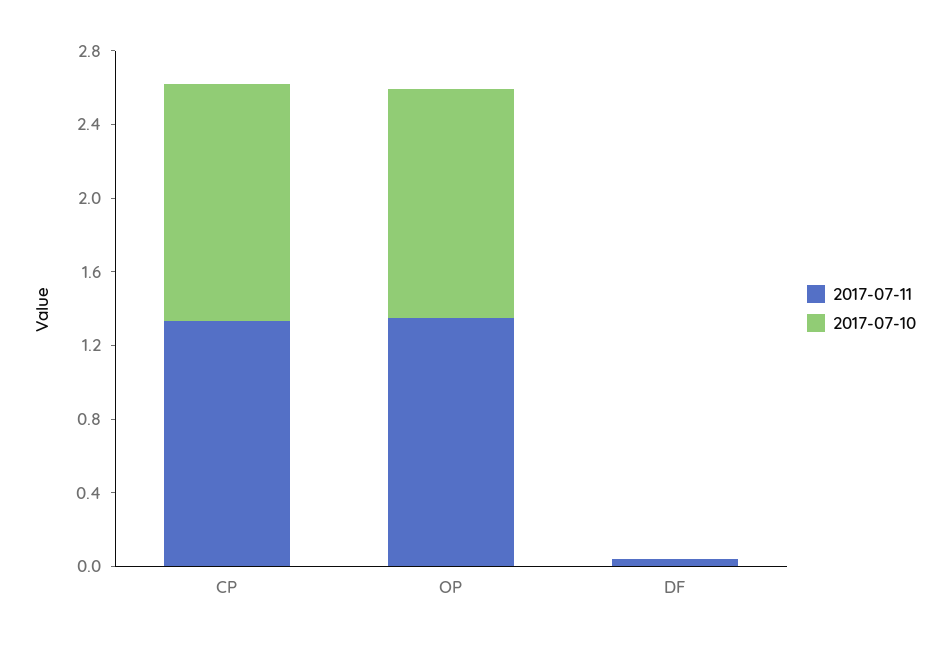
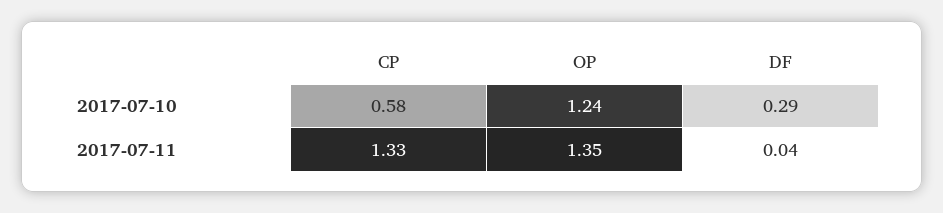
  {
    "2017-07-11": {
      "CP": 1.33,
      "OP": 1.35,
      "DF": 0.04
    },
    "2017-07-10": {
-     "CP": 1.3,
+     "CP": 0.58,
      "OP": 1.24,
-     "DF": 0
+     "DF": 0.29
    }
  }

